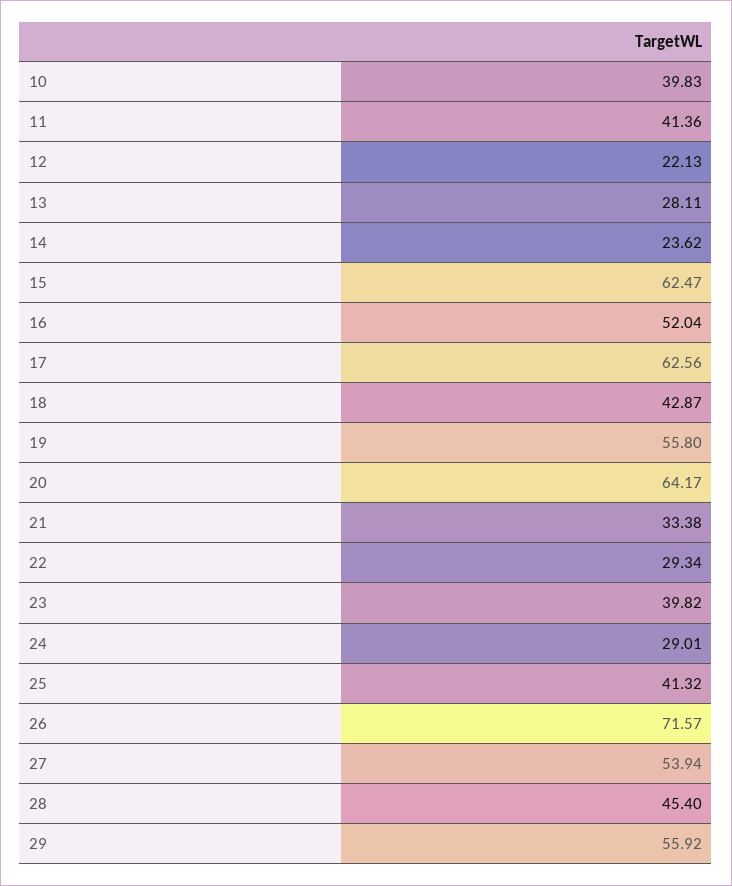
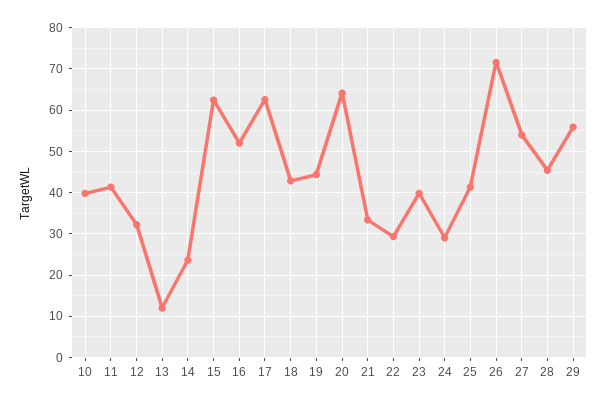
  {
    "10": 39.83,
    "11": 41.36,
-   "12": 22.13,
+   "12": 32,
-   "13": 28.11,
+   "13": 12,
    "14": 23.62,
    "15": 62.47,
    "16": 52.04,
    "17": 62.56,
    "18": 42.87,
-   "19": 55.8,
+   "19": 44,
    "20": 64.17,
    "21": 33.38,
    "22": 29.34,
    "23": 39.82,
    "24": 29.01,
    "25": 41.32,
    "26": 71.57,
    "27": 53.94,
    "28": 45.4,
    "29": 55.92
  }

